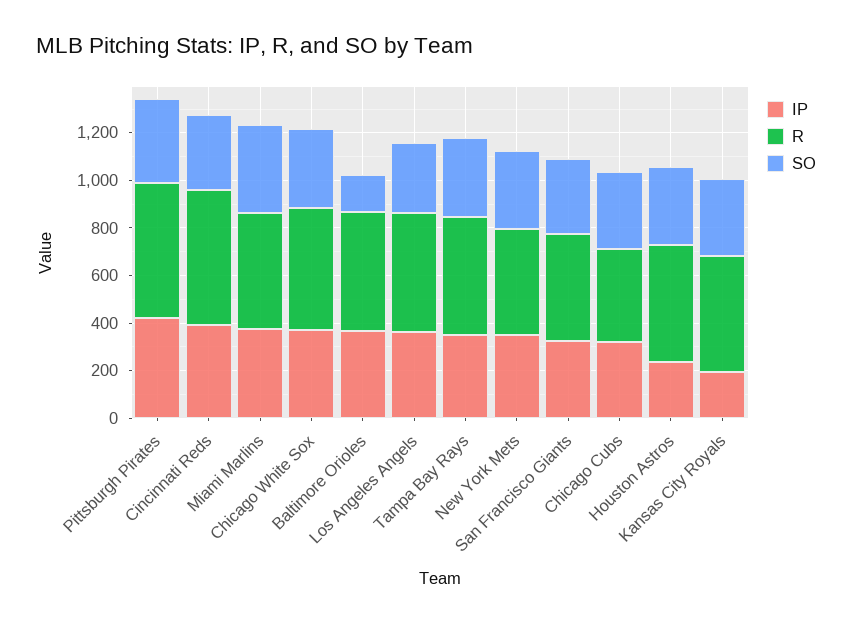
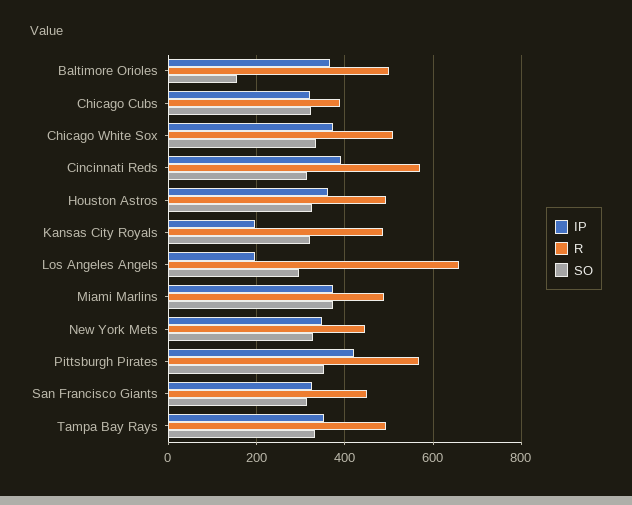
  {
    "IP": {
      "Pittsburgh Pirates": 420,
      "Cincinnati Reds": 400,
      "Miami Marlins": 380,
      "Chicago White Sox": 380,
      "Baltimore Orioles": 360,
-     "Los Angeles Angels": 350,
+     "Los Angeles Angels": 200,
      "Tampa Bay Rays": 360,
      "New York Mets": 340,
      "San Francisco Giants": 320,
      "Chicago Cubs": 320,
-     "Houston Astros": 250,
+     "Houston Astros": 360,
      "Kansas City Royals": 200
    },
    "R": {
      "Pittsburgh Pirates": 560,
      "Cincinnati Reds": 580,
      "Miami Marlins": 480,
      "Chicago White Sox": 500,
      "Baltimore Orioles": 500,
-     "Los Angeles Angels": 500,
+     "Los Angeles Angels": 660,
      "Tampa Bay Rays": 500,
      "New York Mets": 440,
      "San Francisco Giants": 440,
      "Chicago Cubs": 380,
      "Houston Astros": 500,
      "Kansas City Royals": 480
    },
    "SO": {
      "Pittsburgh Pirates": 360,
      "Cincinnati Reds": 320,
      "Miami Marlins": 380,
      "Chicago White Sox": 340,
      "Baltimore Orioles": 160,
      "Los Angeles Angels": 300,
      "Tampa Bay Rays": 340,
      "New York Mets": 320,
      "San Francisco Giants": 320,
      "Chicago Cubs": 320,
      "Houston Astros": 320,
      "Kansas City Royals": 320
    }
  }

